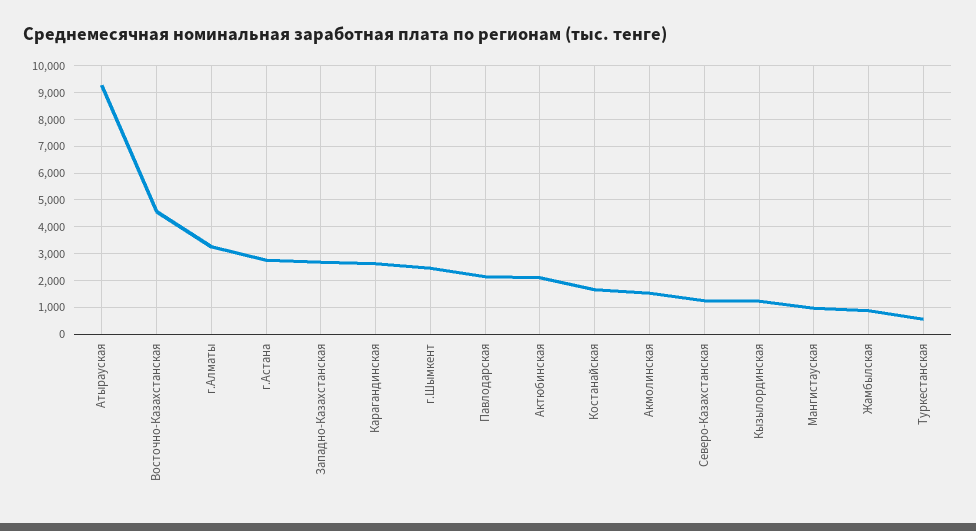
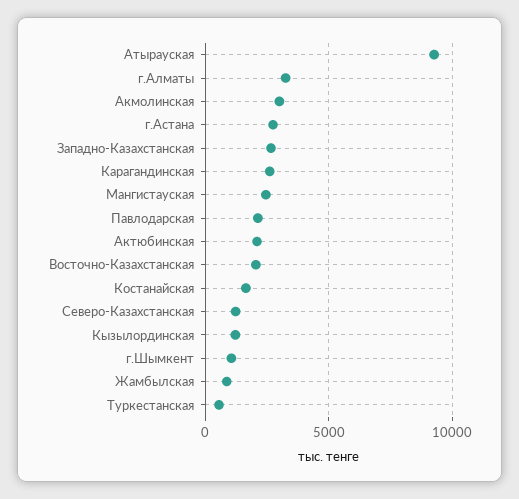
  {
    "Атырауская": 9250,
-   "Восточно-Казахстанская": 4500,
+   "Восточно-Казахстанская": 2000,
    "г.Алматы": 3250,
    "г.Астана": 2750,
    "Западно-Казахстанская": 2750,
    "Карагандинская": 2500,
-   "г.Шымкент": 2500,
+   "г.Шымкент": 1000,
    "Павлодарская": 2250,
    "Актюбинская": 2000,
    "Костанайская": 1750,
-   "Акмолинская": 1500,
+   "Акмолинская": 3000,
    "Северо-Казахстанская": 1250,
    "Кызылординская": 1250,
-   "Мангистауская": 1000,
+   "Мангистауская": 2500,
    "Жамбылская": 750,
    "Туркестанская": 500
  }

